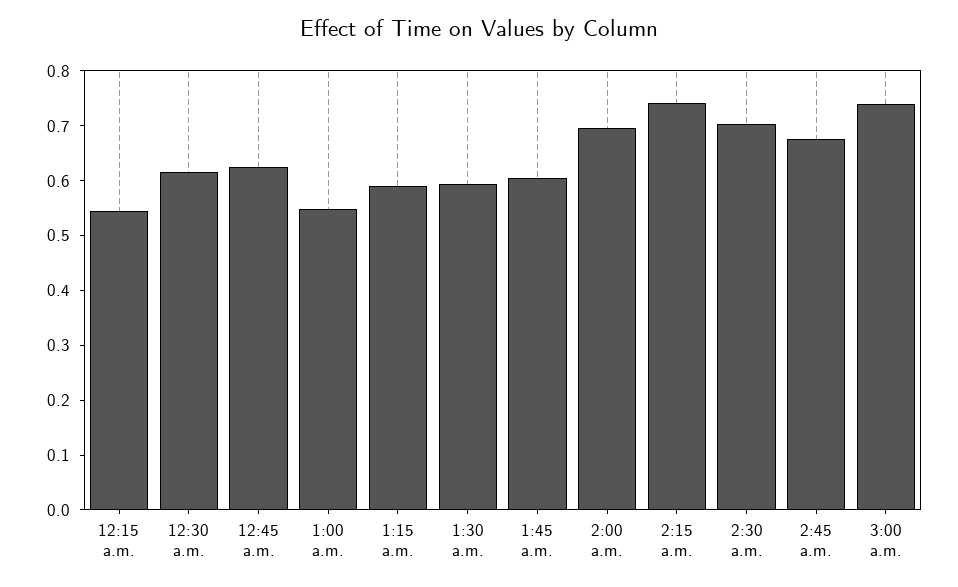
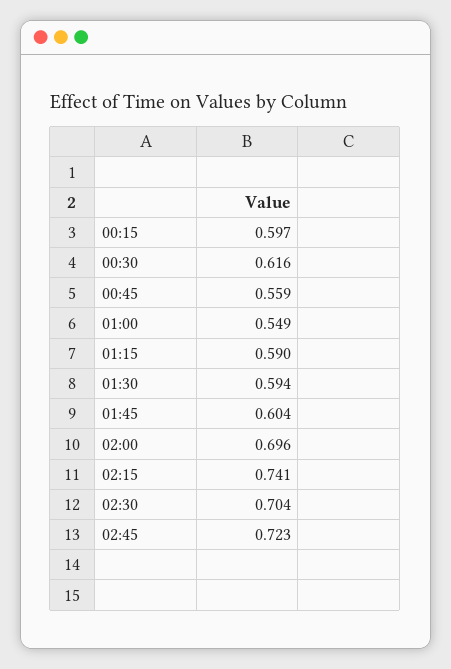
  {
-   "12:15 a.m.": 0.54,
+   "12:15 a.m.": 0.597,
    "12:30 a.m.": 0.616,
-   "12:45 a.m.": 0.62,
+   "12:45 a.m.": 0.559,
    "1:00 a.m.": 0.549,
    "1:15 a.m.": 0.59,
    "1:30 a.m.": 0.594,
    "1:45 a.m.": 0.604,
    "2:00 a.m.": 0.696,
    "2:15 a.m.": 0.741,
    "2:30 a.m.": 0.704,
-   "2:45 a.m.": 0.68,
+   "2:45 a.m.": 0.723
-   "3:00 a.m.": 0.74
  }

